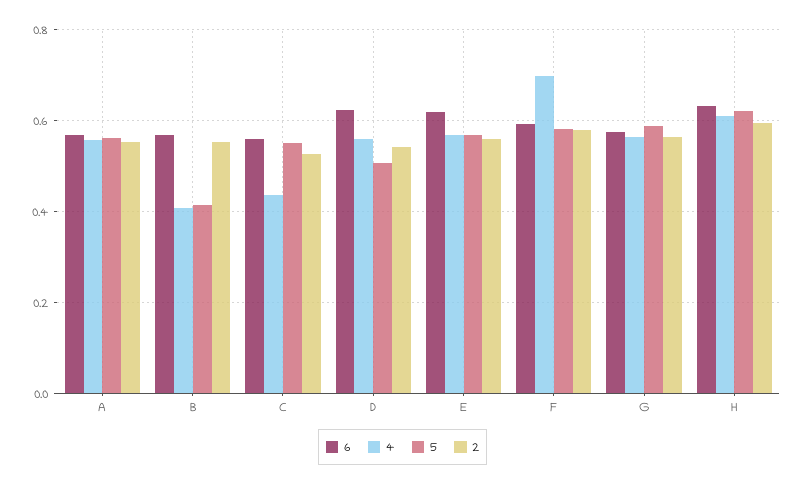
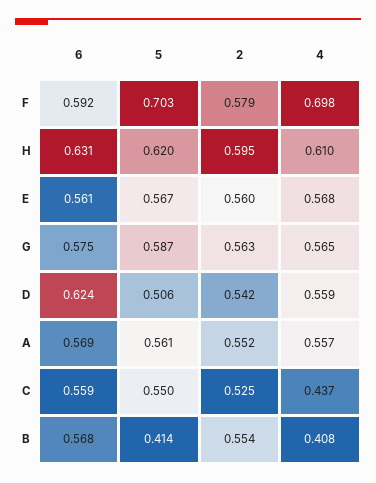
  {
    "6": {
      "A": 0.569,
      "B": 0.568,
      "C": 0.559,
      "D": 0.624,
-     "E": 0.62,
+     "E": 0.561,
      "F": 0.592,
      "G": 0.575,
      "H": 0.631
    },
    "4": {
      "A": 0.557,
      "B": 0.408,
      "C": 0.437,
      "D": 0.559,
      "E": 0.568,
      "F": 0.698,
      "G": 0.565,
      "H": 0.61
    },
    "5": {
      "A": 0.561,
      "B": 0.414,
      "C": 0.55,
      "D": 0.506,
      "E": 0.567,
-     "F": 0.58,
+     "F": 0.703,
      "G": 0.587,
      "H": 0.62
    },
    "2": {
      "A": 0.552,
      "B": 0.554,
      "C": 0.525,
      "D": 0.542,
      "E": 0.56,
      "F": 0.579,
      "G": 0.563,
      "H": 0.595
    }
  }

